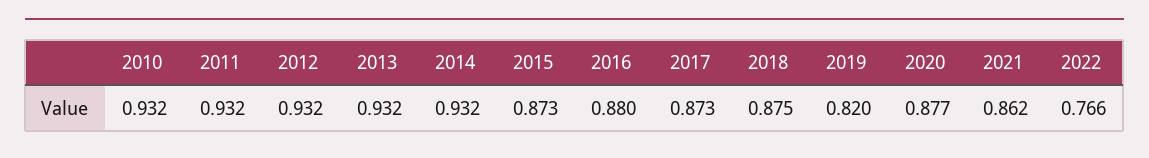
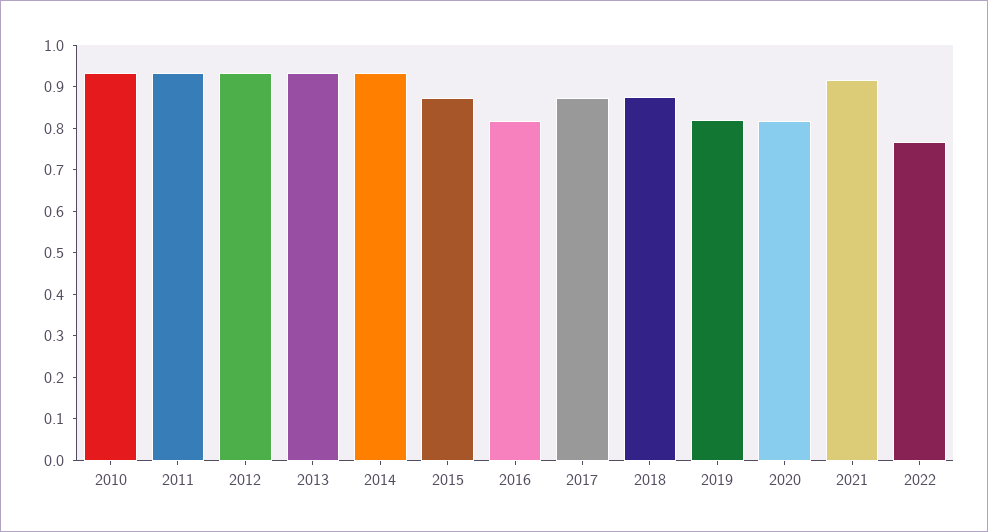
  {
    "2010": 0.932,
    "2011": 0.932,
    "2012": 0.932,
    "2013": 0.932,
    "2014": 0.932,
    "2015": 0.873,
-   "2016": 0.88,
+   "2016": 0.82,
    "2017": 0.873,
    "2018": 0.875,
    "2019": 0.82,
-   "2020": 0.877,
+   "2020": 0.82,
-   "2021": 0.862,
+   "2021": 0.92,
    "2022": 0.766
  }

